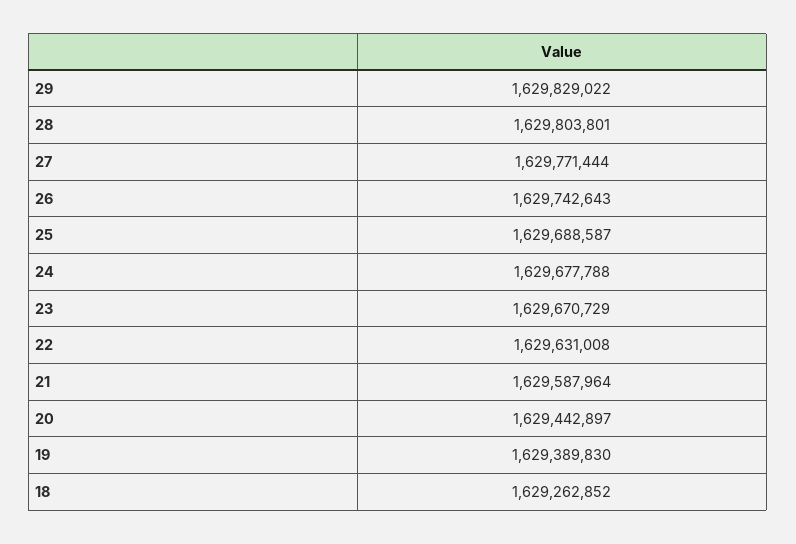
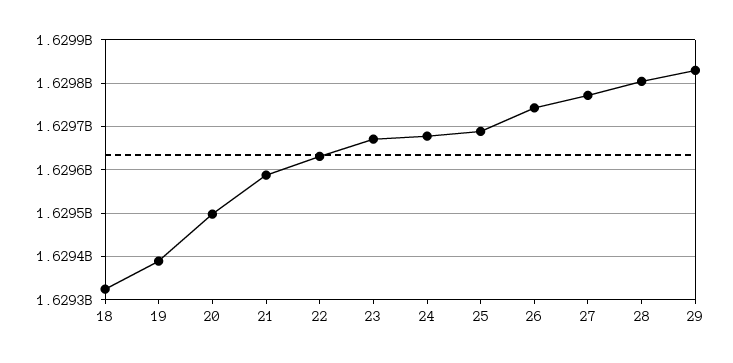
  {
    "29": 1629829022,
    "28": 1629803801,
    "27": 1629771444,
    "26": 1629742643,
    "25": 1629688587,
    "24": 1629677788,
    "23": 1629670729,
    "22": 1629631008,
    "21": 1629587964,
-   "20": 1629442897,
+   "20": 1629500000,
    "19": 1629389830,
-   "18": 1629262852
+   "18": 1629320000
  }

